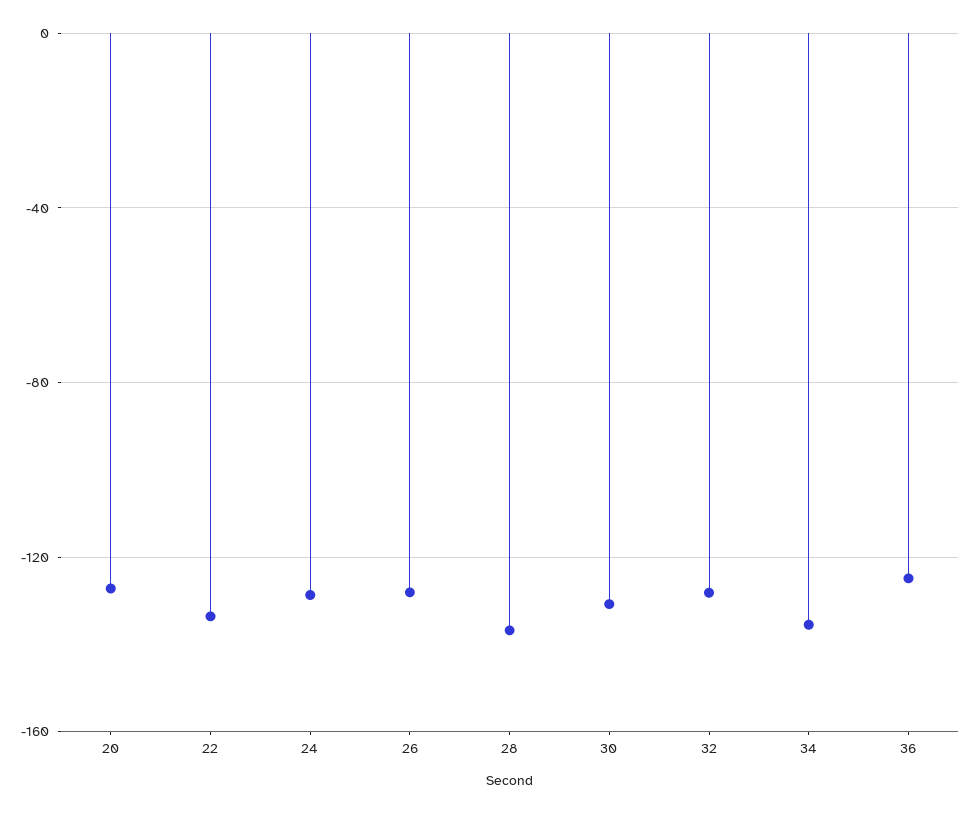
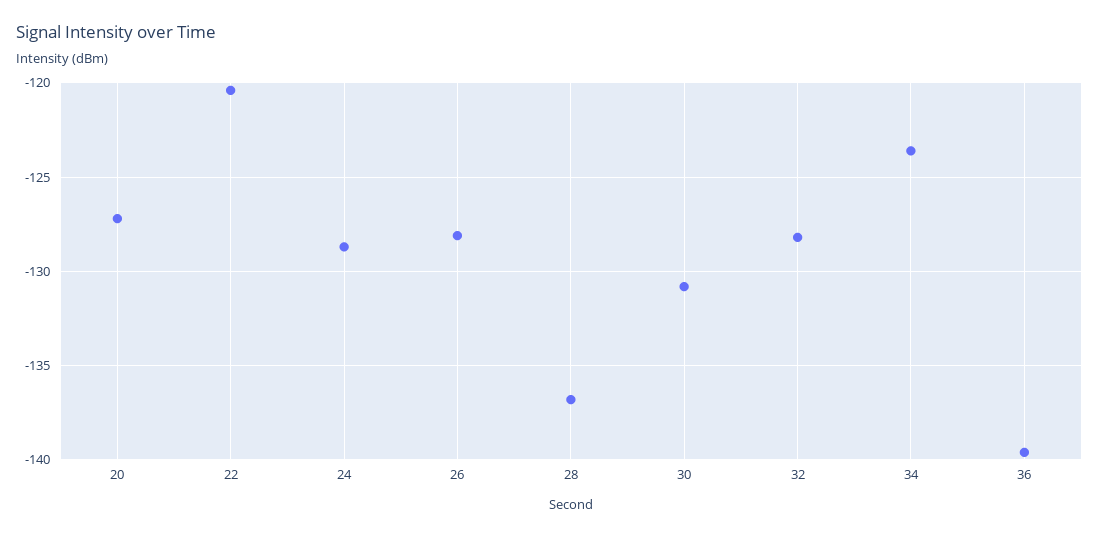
  {
    "20": -127,
-   "22": -135,
+   "22": -120.5,
    "24": -128.5,
    "26": -128,
    "28": -137,
    "30": -131,
    "32": -128,
-   "34": -135,
+   "34": -123.5,
-   "36": -125
+   "36": -139.5
  }

